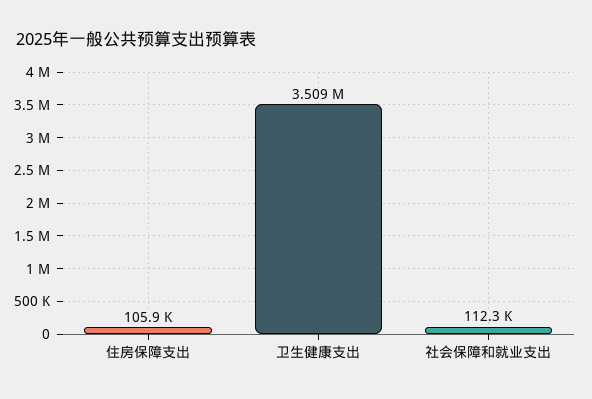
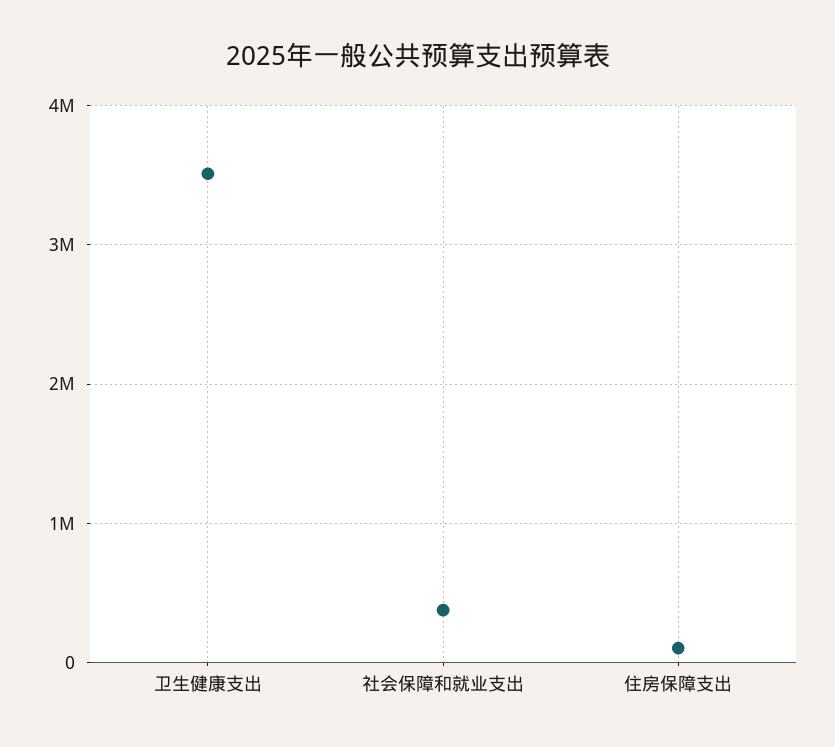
  {
    "住房保障支出": 105900,
    "卫生健康支出": 3509000,
-   "社会保障和就业支出": 112300
+   "社会保障和就业支出": 400000
  }

